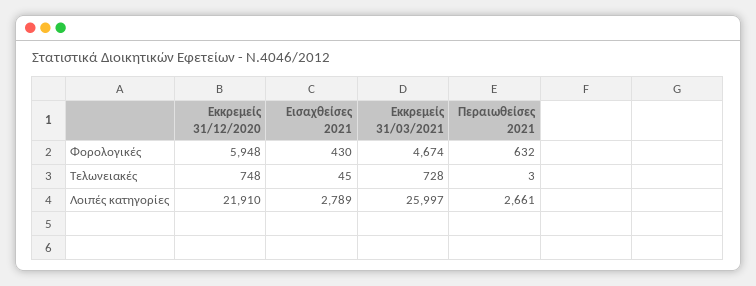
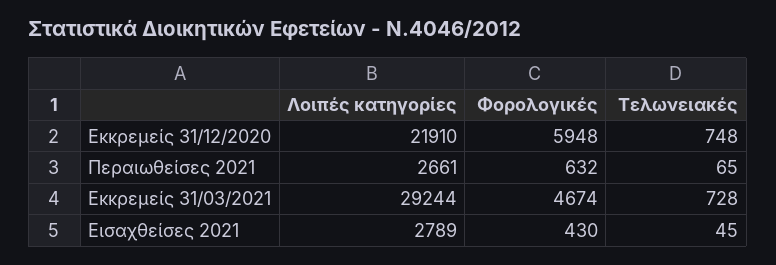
  {
    "Εκκρεμείς 31/12/2020": {
      "Φορολογικές": 5948,
      "Τελωνειακές": 748,
      "Λοιπές κατηγορίες": 21910
    },
    "Εισαχθείσες 2021": {
      "Φορολογικές": 430,
      "Τελωνειακές": 45,
      "Λοιπές κατηγορίες": 2789
    },
    "Εκκρεμείς 31/03/2021": {
      "Φορολογικές": 4674,
      "Τελωνειακές": 728,
-     "Λοιπές κατηγορίες": 25997
+     "Λοιπές κατηγορίες": 29244
    },
    "Περαιωθείσες 2021": {
      "Φορολογικές": 632,
-     "Τελωνειακές": 3,
+     "Τελωνειακές": 65,
      "Λοιπές κατηγορίες": 2661
    }
  }

